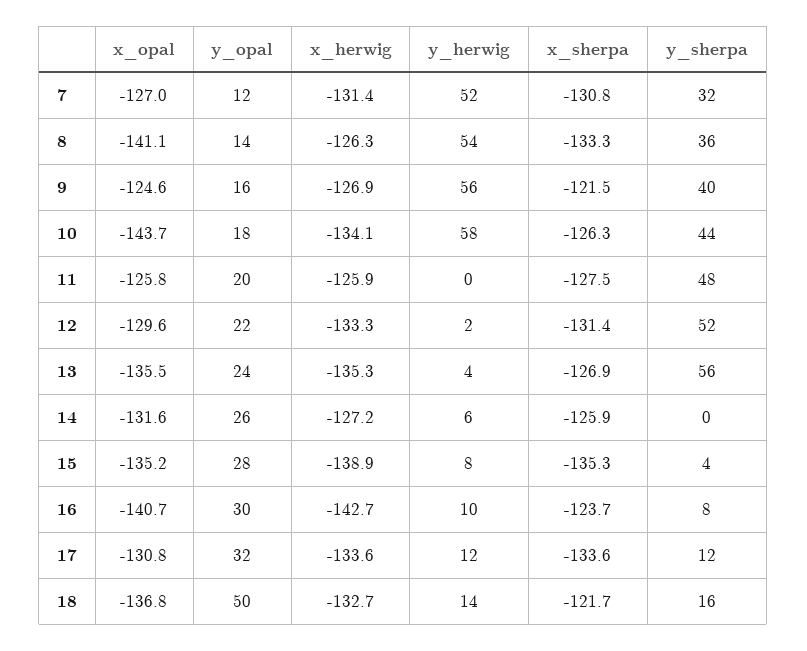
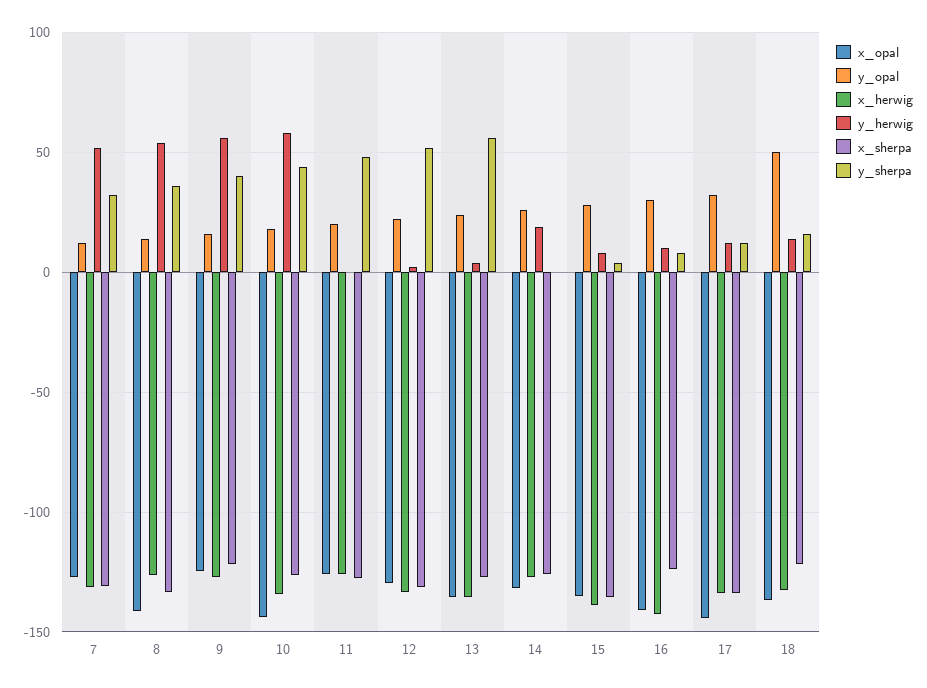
  {
    "x_opal": {
      "7": -127,
      "8": -141.1,
      "9": -124.6,
      "10": -143.7,
      "11": -125.8,
      "12": -129.6,
      "13": -135.5,
      "14": -131.6,
      "15": -135.2,
      "16": -140.7,
-     "17": -130.8,
+     "17": -145,
      "18": -136.8
    },
    "y_opal": {
      "7": 12,
      "8": 14,
      "9": 16,
      "10": 18,
      "11": 20,
      "12": 22,
      "13": 24,
      "14": 26,
      "15": 28,
      "16": 30,
      "17": 32,
      "18": 50
    },
    "x_herwig": {
      "7": -131.4,
      "8": -126.3,
      "9": -126.9,
      "10": -134.1,
      "11": -125.9,
      "12": -133.3,
      "13": -135.3,
      "14": -127.2,
      "15": -138.9,
      "16": -142.7,
      "17": -133.6,
      "18": -132.7
    },
    "y_herwig": {
      "7": 52,
      "8": 54,
      "9": 56,
      "10": 58,
      "11": 0,
      "12": 2,
      "13": 4,
-     "14": 6,
+     "14": 20,
      "15": 8,
      "16": 10,
      "17": 12,
      "18": 14
    },
    "x_sherpa": {
      "7": -130.8,
      "8": -133.3,
      "9": -121.5,
      "10": -126.3,
      "11": -127.5,
      "12": -131.4,
      "13": -126.9,
      "14": -125.9,
      "15": -135.3,
      "16": -123.7,
      "17": -133.6,
      "18": -121.7
    },
    "y_sherpa": {
      "7": 32,
      "8": 36,
      "9": 40,
      "10": 44,
      "11": 48,
      "12": 52,
      "13": 56,
      "14": 0,
      "15": 4,
      "16": 8,
      "17": 12,
      "18": 16
    }
  }

